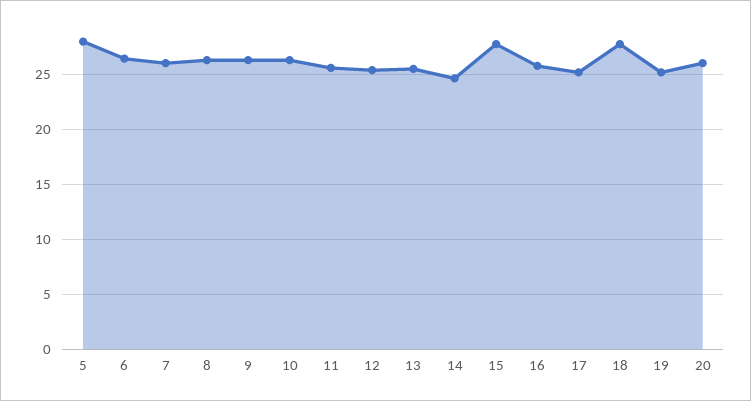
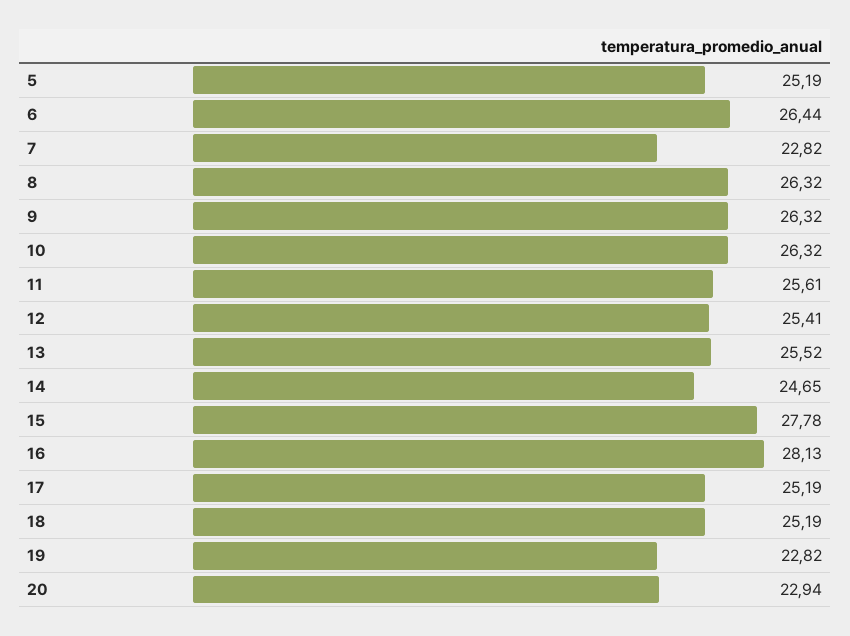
  {
-   "5": 28,
+   "5": 25.19,
    "6": 26.44,
-   "7": 26,
+   "7": 22.82,
    "8": 26.32,
    "9": 26.32,
    "10": 26.32,
    "11": 25.61,
    "12": 25.41,
    "13": 25.52,
    "14": 24.65,
    "15": 27.78,
-   "16": 26,
+   "16": 28.13,
    "17": 25.19,
-   "18": 28,
+   "18": 25.19,
-   "19": 25,
+   "19": 22.82,
-   "20": 26
+   "20": 22.94
  }

